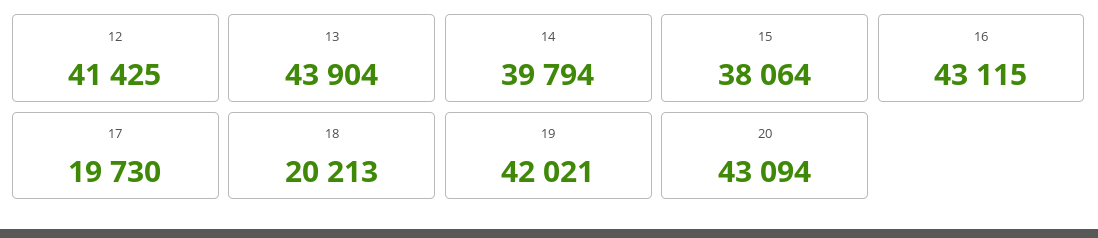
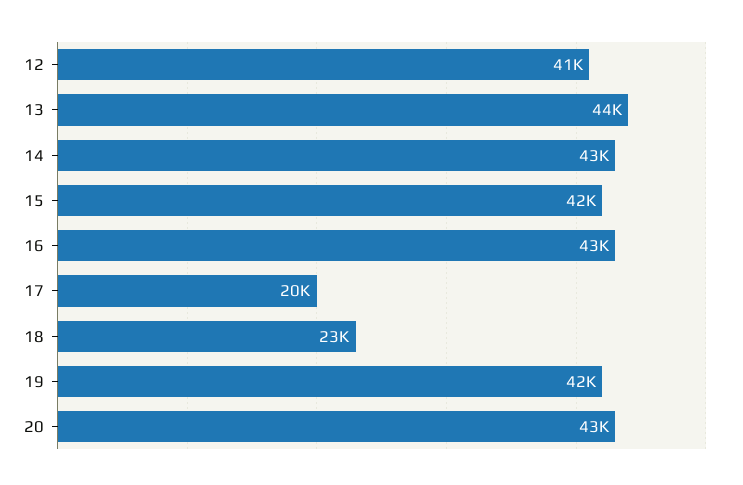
  {
    "12": 41425,
    "13": 43904,
-   "14": 39794,
+   "14": 43000,
-   "15": 38064,
+   "15": 42000,
    "16": 43115,
    "17": 19730,
-   "18": 20213,
+   "18": 23000,
    "19": 42021,
    "20": 43094
  }

